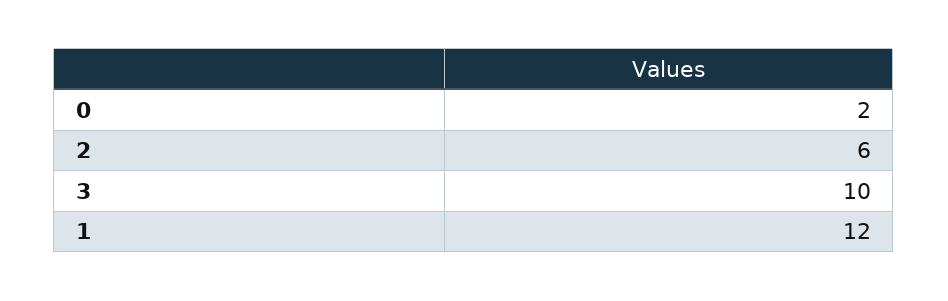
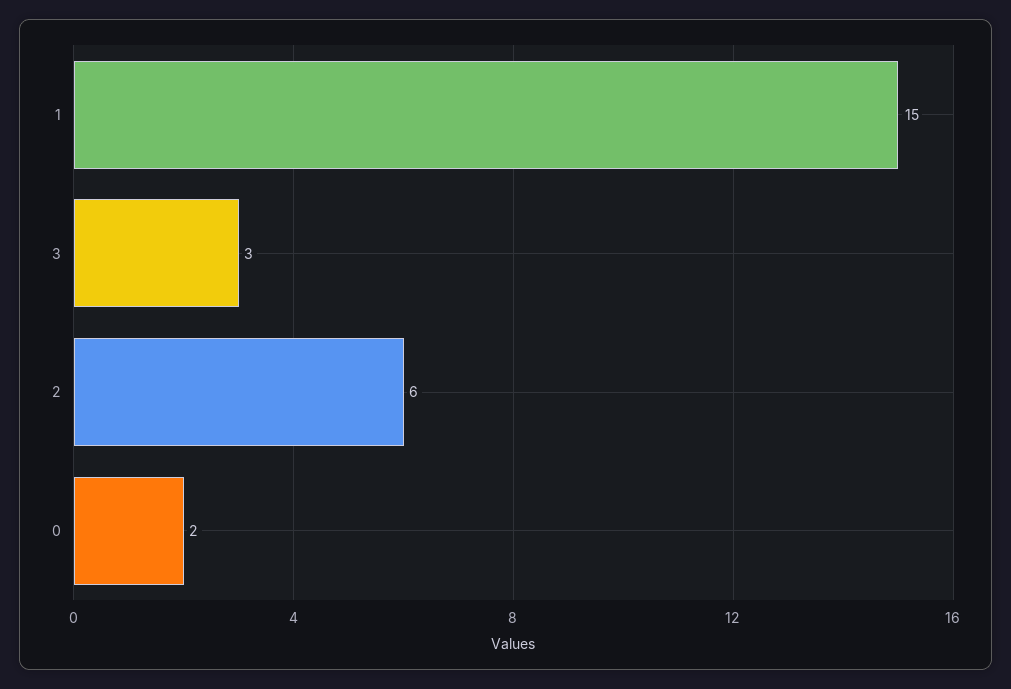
  {
    "0": 2,
    "2": 6,
-   "3": 10,
+   "3": 3,
-   "1": 12
+   "1": 15
  }

